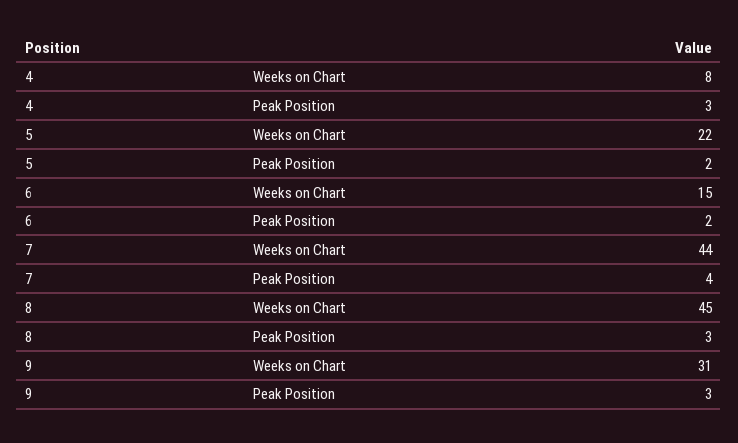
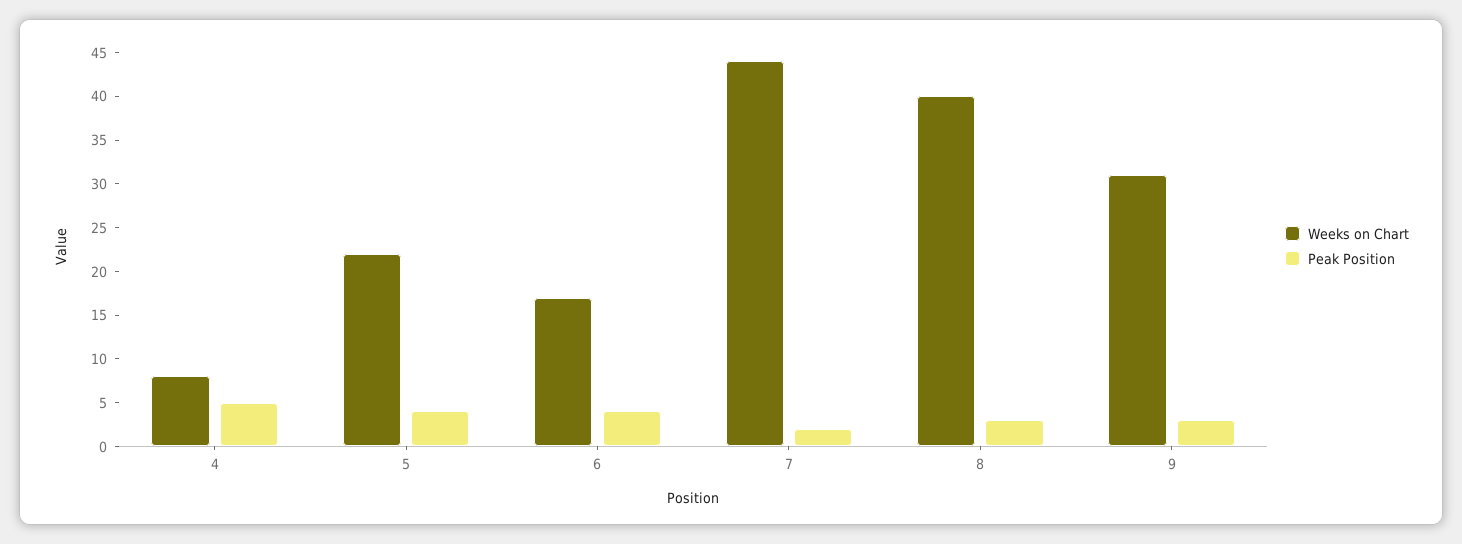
  {
    "Weeks on Chart": {
      "4": 8,
      "5": 22,
-     "6": 15,
+     "6": 17,
      "7": 44,
-     "8": 45,
+     "8": 40,
      "9": 31
    },
    "Peak Position": {
-     "4": 3,
+     "4": 5,
-     "5": 2,
+     "5": 4,
-     "6": 2,
+     "6": 4,
-     "7": 4,
+     "7": 2,
      "8": 3,
      "9": 3
    }
  }

